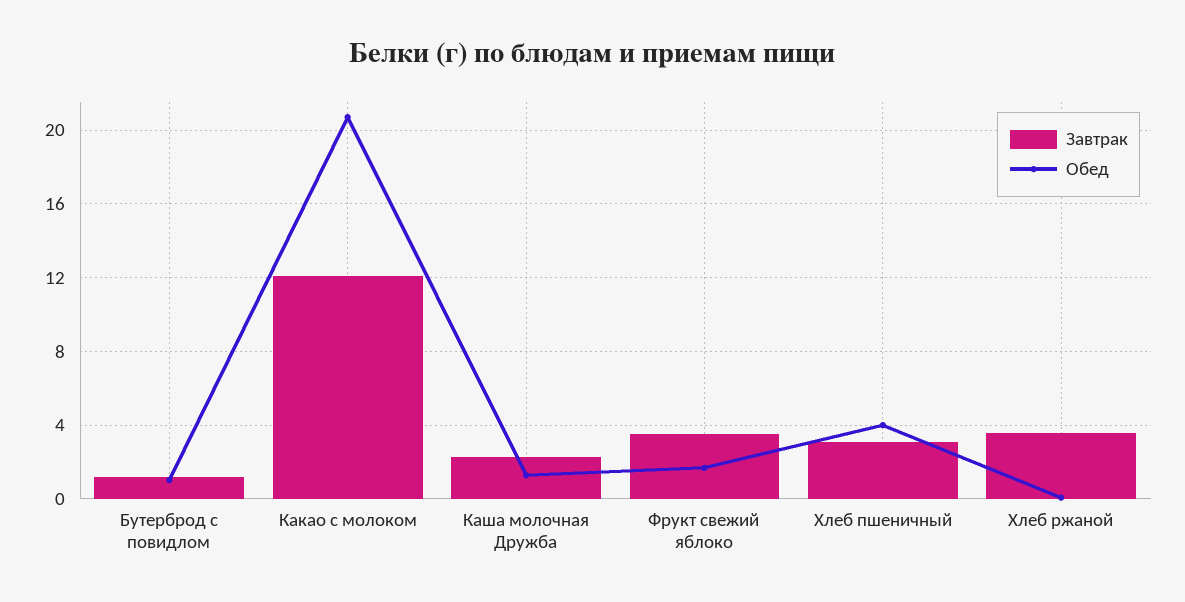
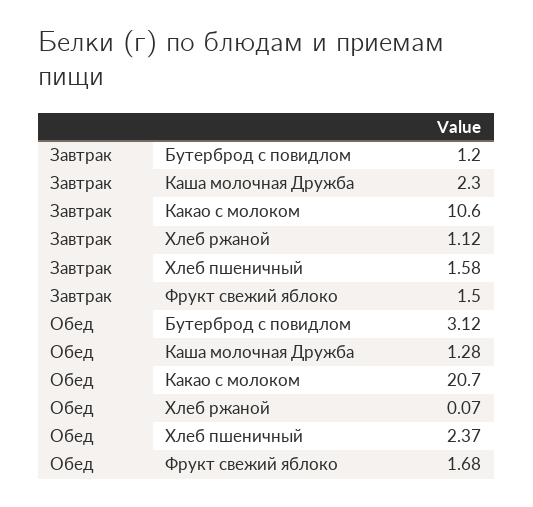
  {
    "Завтрак": {
      "Бутерброд с повидлом": 1.2,
-     "Какао с молоком": 12,
+     "Какао с молоком": 10.6,
      "Каша молочная Дружба": 2.3,
-     "Фрукт свежий яблоко": 3.5,
+     "Фрукт свежий яблоко": 1.5,
-     "Хлеб пшеничный": 3,
+     "Хлеб пшеничный": 1.58,
-     "Хлеб ржаной": 3.5
+     "Хлеб ржаной": 1.12
    },
    "Обед": {
-     "Бутерброд с повидлом": 1,
+     "Бутерброд с повидлом": 3.12,
      "Какао с молоком": 20.7,
      "Каша молочная Дружба": 1.28,
      "Фрукт свежий яблоко": 1.68,
-     "Хлеб пшеничный": 4,
+     "Хлеб пшеничный": 2.37,
      "Хлеб ржаной": 0.07
    }
  }

